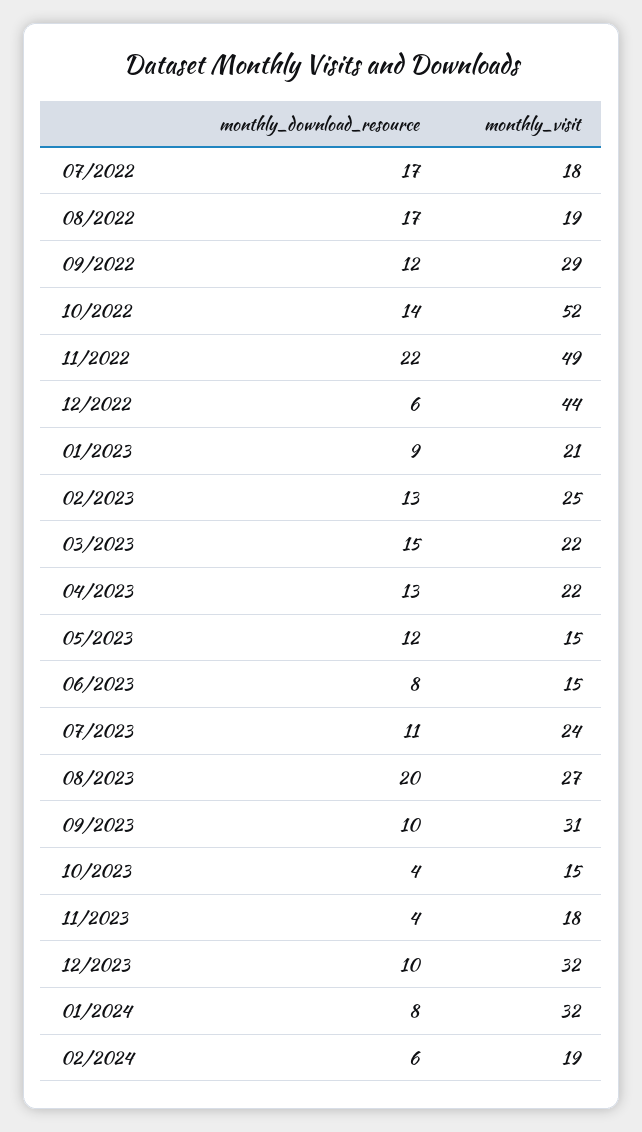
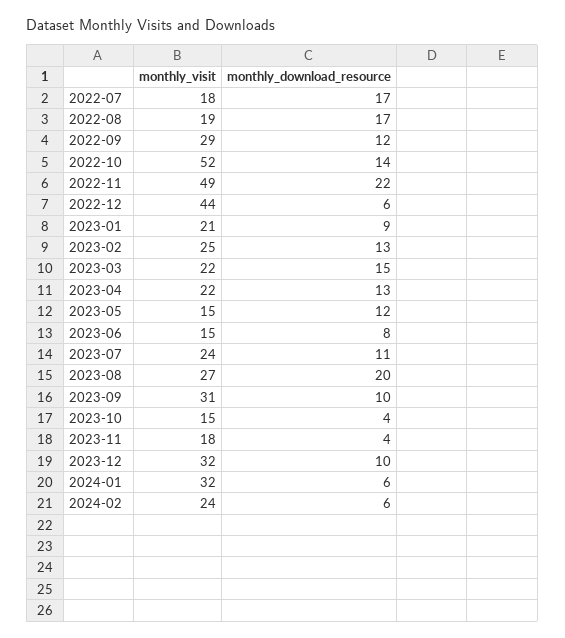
  {
    "monthly_download_resource": {
      "07/2022": 17,
      "08/2022": 17,
      "09/2022": 12,
      "10/2022": 14,
      "11/2022": 22,
      "12/2022": 6,
      "01/2023": 9,
      "02/2023": 13,
      "03/2023": 15,
      "04/2023": 13,
      "05/2023": 12,
      "06/2023": 8,
      "07/2023": 11,
      "08/2023": 20,
      "09/2023": 10,
      "10/2023": 4,
      "11/2023": 4,
      "12/2023": 10,
-     "01/2024": 8,
+     "01/2024": 6,
      "02/2024": 6
    },
    "monthly_visit": {
      "07/2022": 18,
      "08/2022": 19,
      "09/2022": 29,
      "10/2022": 52,
      "11/2022": 49,
      "12/2022": 44,
      "01/2023": 21,
      "02/2023": 25,
      "03/2023": 22,
      "04/2023": 22,
      "05/2023": 15,
      "06/2023": 15,
      "07/2023": 24,
      "08/2023": 27,
      "09/2023": 31,
      "10/2023": 15,
      "11/2023": 18,
      "12/2023": 32,
      "01/2024": 32,
-     "02/2024": 19
+     "02/2024": 24
    }
  }

